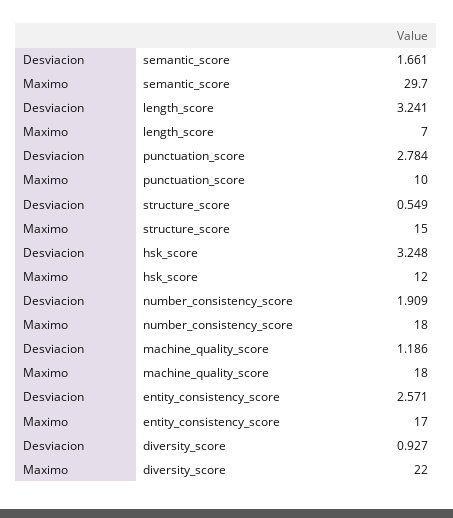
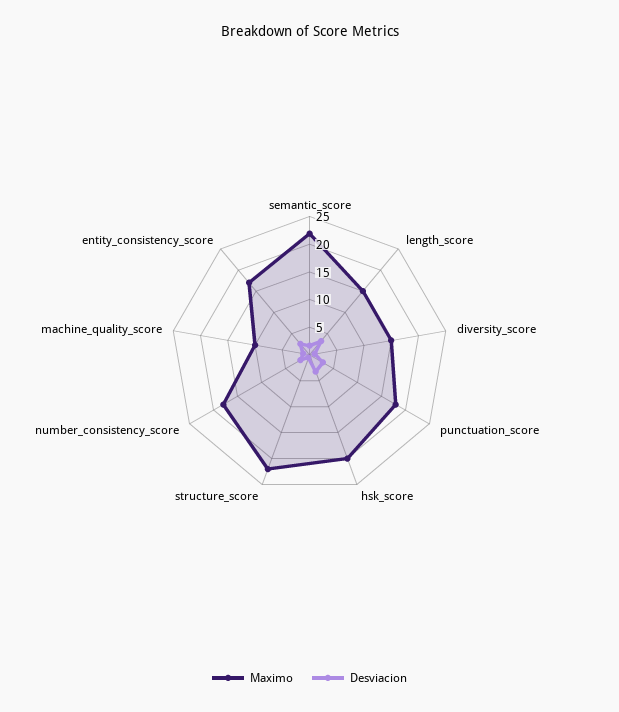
  {
    "Desviacion": {
      "semantic_score": 1.661,
      "length_score": 3.241,
      "punctuation_score": 2.784,
      "structure_score": 0.549,
      "hsk_score": 3.248,
      "number_consistency_score": 1.909,
      "machine_quality_score": 1.186,
      "entity_consistency_score": 2.571,
      "diversity_score": 0.927
    },
    "Maximo": {
-     "semantic_score": 29.7,
+     "semantic_score": 22.5,
-     "length_score": 7,
+     "length_score": 15,
-     "punctuation_score": 10,
+     "punctuation_score": 17.5,
-     "structure_score": 15,
+     "structure_score": 22.5,
-     "hsk_score": 12,
+     "hsk_score": 20,
      "number_consistency_score": 18,
-     "machine_quality_score": 18,
+     "machine_quality_score": 10,
      "entity_consistency_score": 17,
-     "diversity_score": 22
+     "diversity_score": 15
    }
  }

